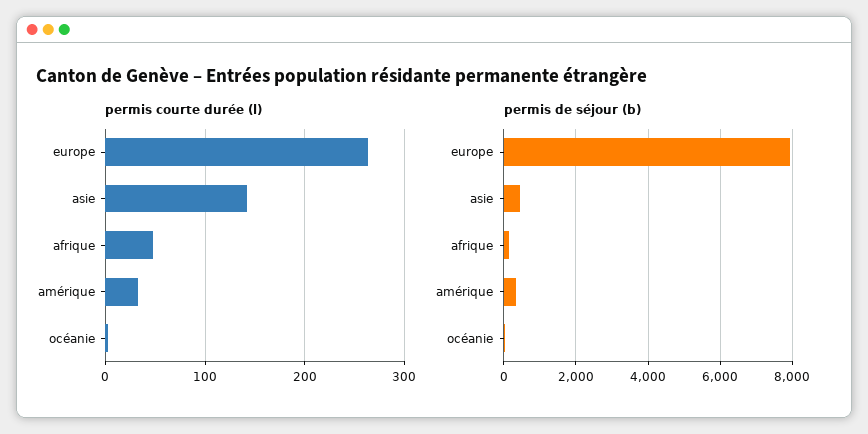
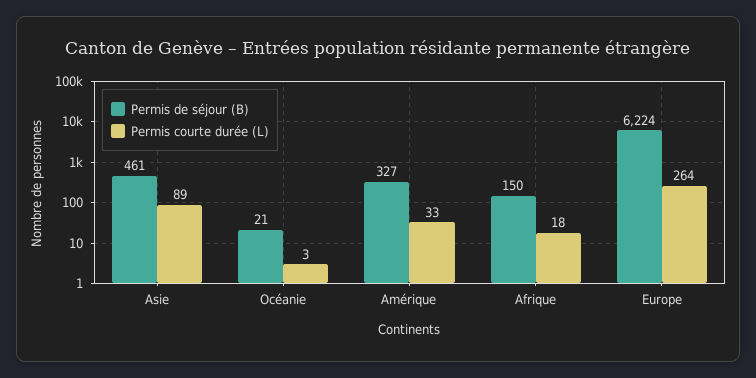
  {
    "permis courte durée (l)": {
      "europe": 264,
-     "asie": 140,
+     "asie": 89,
-     "afrique": 50,
+     "afrique": 18,
      "amérique": 33,
      "océanie": 3
    },
    "permis de séjour (b)": {
-     "europe": 8000,
+     "europe": 6224,
      "asie": 461,
      "afrique": 150,
      "amérique": 327,
      "océanie": 21
    }
  }

